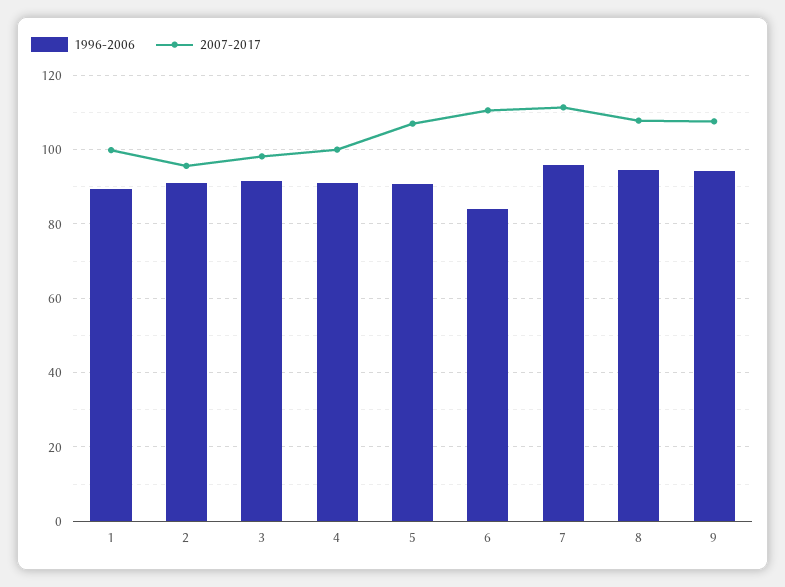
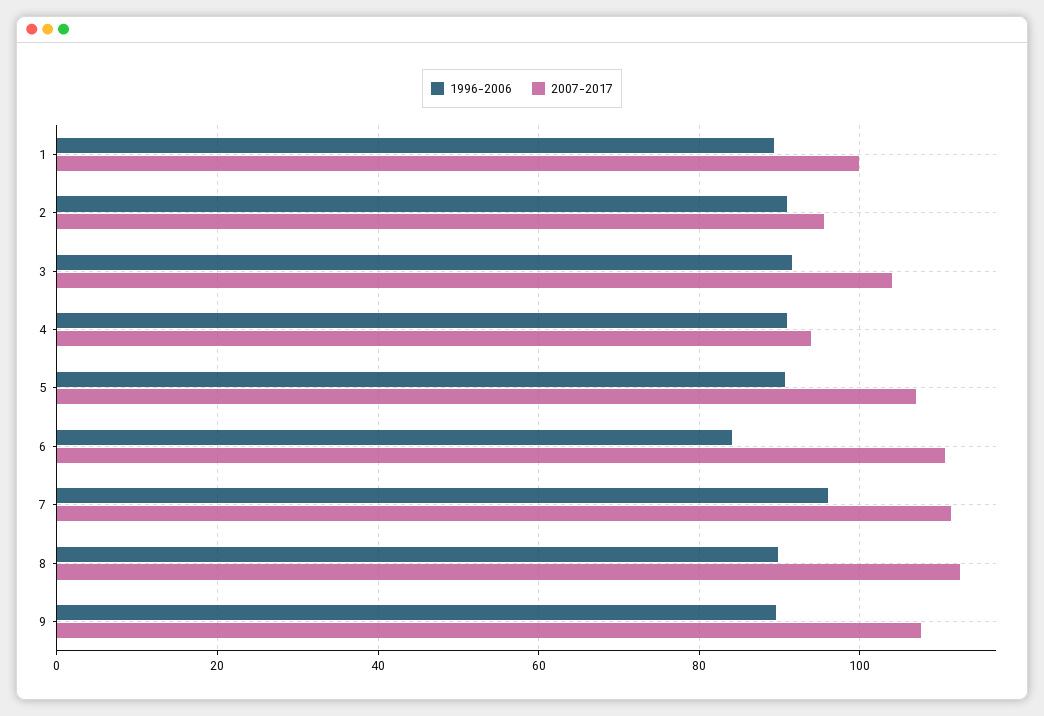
  {
    "1996-2006": {
      "1": 90,
      "2": 90,
      "3": 92,
      "4": 90,
      "5": 90,
      "6": 84,
      "7": 96,
-     "8": 94,
+     "8": 90,
-     "9": 94
+     "9": 90
    },
    "2007-2017": {
      "1": 100,
      "2": 96,
-     "3": 98,
+     "3": 104,
-     "4": 100,
+     "4": 94,
      "5": 108,
      "6": 110,
      "7": 112,
-     "8": 108,
+     "8": 112,
      "9": 108
    }
  }

